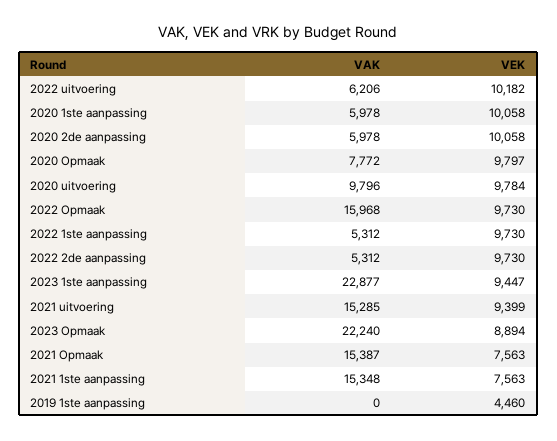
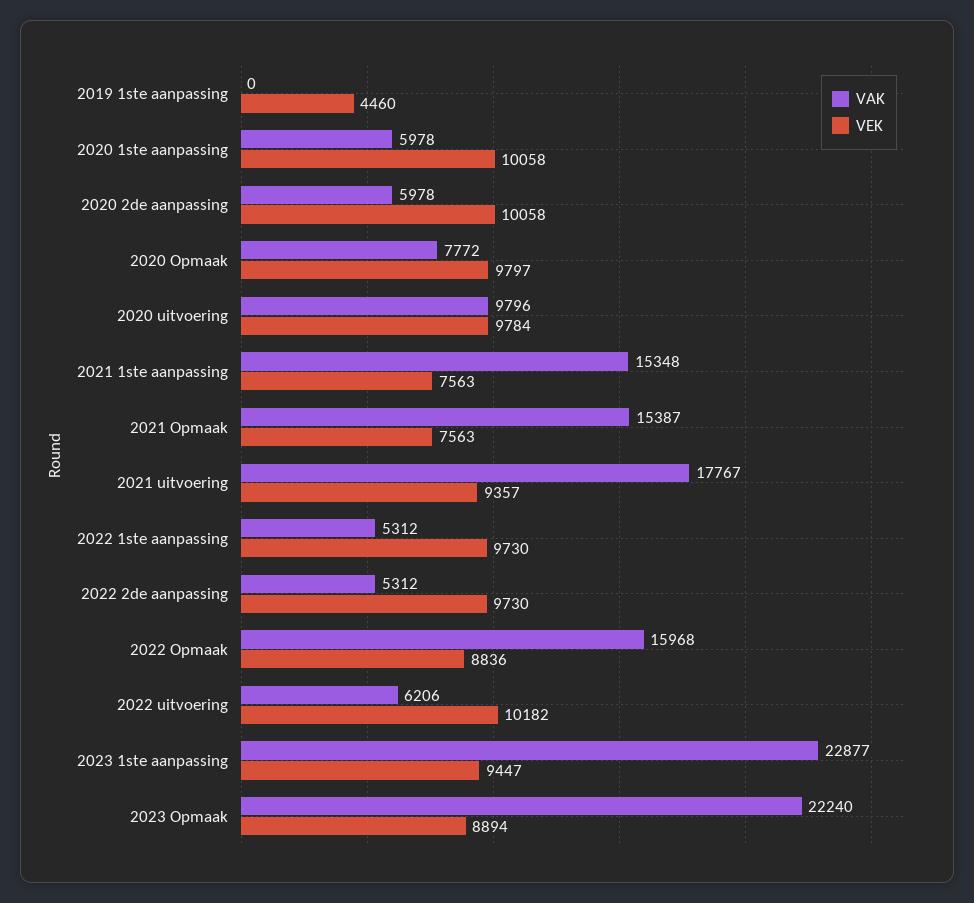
  {
    "VAK": {
      "2022 uitvoering": 6206,
      "2020 1ste aanpassing": 5978,
      "2020 2de aanpassing": 5978,
      "2020 Opmaak": 7772,
      "2020 uitvoering": 9796,
      "2022 Opmaak": 15968,
      "2022 1ste aanpassing": 5312,
      "2022 2de aanpassing": 5312,
      "2023 1ste aanpassing": 22877,
-     "2021 uitvoering": 15285,
+     "2021 uitvoering": 17767,
      "2023 Opmaak": 22240,
      "2021 Opmaak": 15387,
      "2021 1ste aanpassing": 15348,
      "2019 1ste aanpassing": 0
    },
    "VEK": {
      "2022 uitvoering": 10182,
      "2020 1ste aanpassing": 10058,
      "2020 2de aanpassing": 10058,
      "2020 Opmaak": 9797,
      "2020 uitvoering": 9784,
-     "2022 Opmaak": 9730,
+     "2022 Opmaak": 8836,
      "2022 1ste aanpassing": 9730,
      "2022 2de aanpassing": 9730,
      "2023 1ste aanpassing": 9447,
-     "2021 uitvoering": 9399,
+     "2021 uitvoering": 9357,
      "2023 Opmaak": 8894,
      "2021 Opmaak": 7563,
      "2021 1ste aanpassing": 7563,
      "2019 1ste aanpassing": 4460
    }
  }

